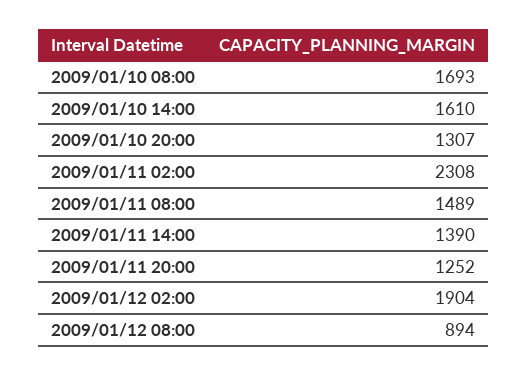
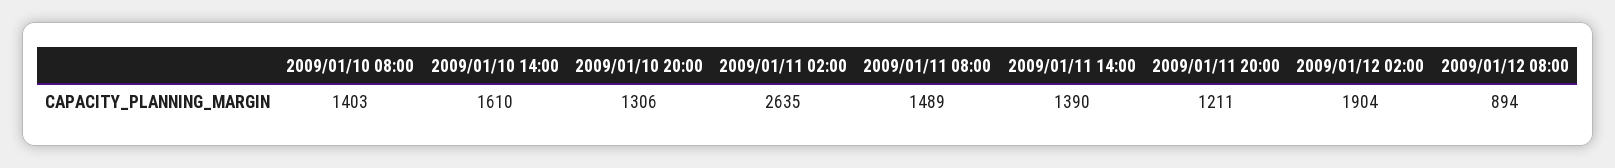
  {
-   "2009/01/10 08:00": 1693,
+   "2009/01/10 08:00": 1403,
    "2009/01/10 14:00": 1610,
-   "2009/01/10 20:00": 1307,
+   "2009/01/10 20:00": 1306,
-   "2009/01/11 02:00": 2308,
+   "2009/01/11 02:00": 2635,
    "2009/01/11 08:00": 1489,
    "2009/01/11 14:00": 1390,
-   "2009/01/11 20:00": 1252,
+   "2009/01/11 20:00": 1211,
    "2009/01/12 02:00": 1904,
    "2009/01/12 08:00": 894
  }

